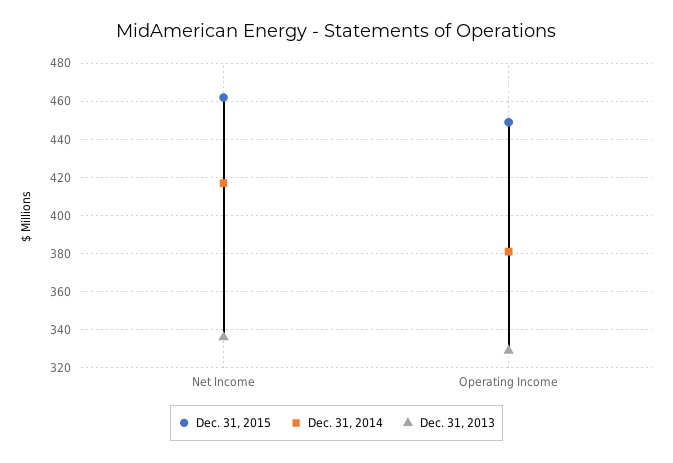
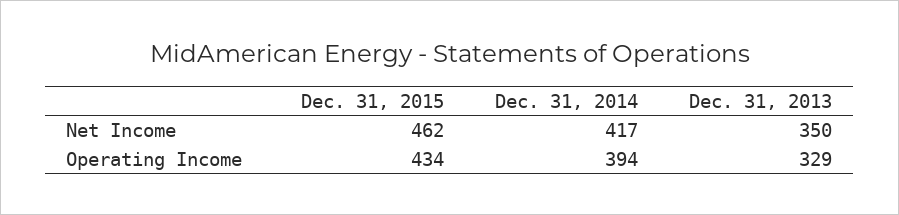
  {
    "Dec. 31, 2015": {
      "Net Income": 462,
-     "Operating Income": 450
+     "Operating Income": 434
    },
    "Dec. 31, 2014": {
      "Net Income": 417,
-     "Operating Income": 380
+     "Operating Income": 394
    },
    "Dec. 31, 2013": {
-     "Net Income": 335,
+     "Net Income": 350,
      "Operating Income": 329
    }
  }

